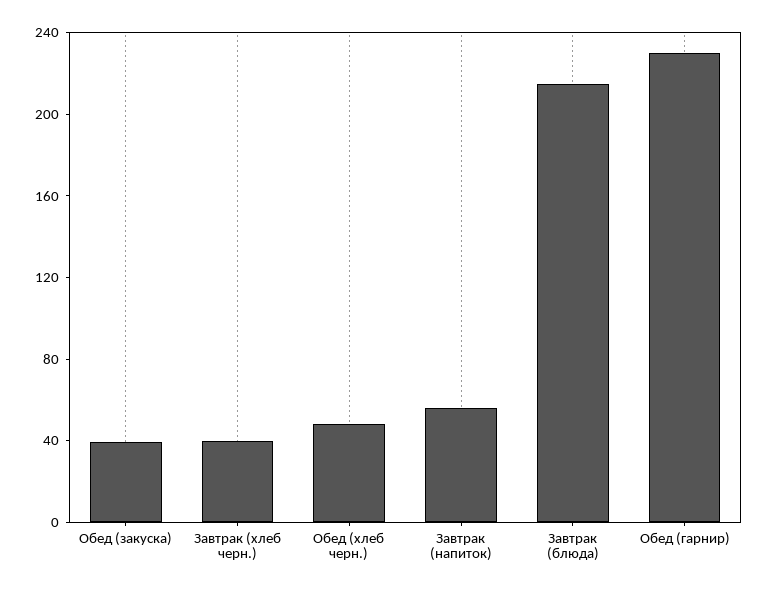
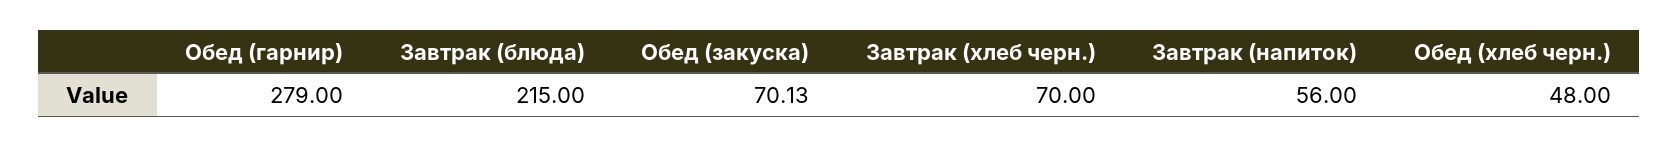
  {
-   "Обед (закуска)": 40,
+   "Обед (закуска)": 70.13,
-   "Завтрак (хлеб черн.)": 40,
+   "Завтрак (хлеб черн.)": 70,
    "Обед (хлеб черн.)": 48,
    "Завтрак (напиток)": 56,
    "Завтрак (блюда)": 215,
-   "Обед (гарнир)": 230
+   "Обед (гарнир)": 279
  }

